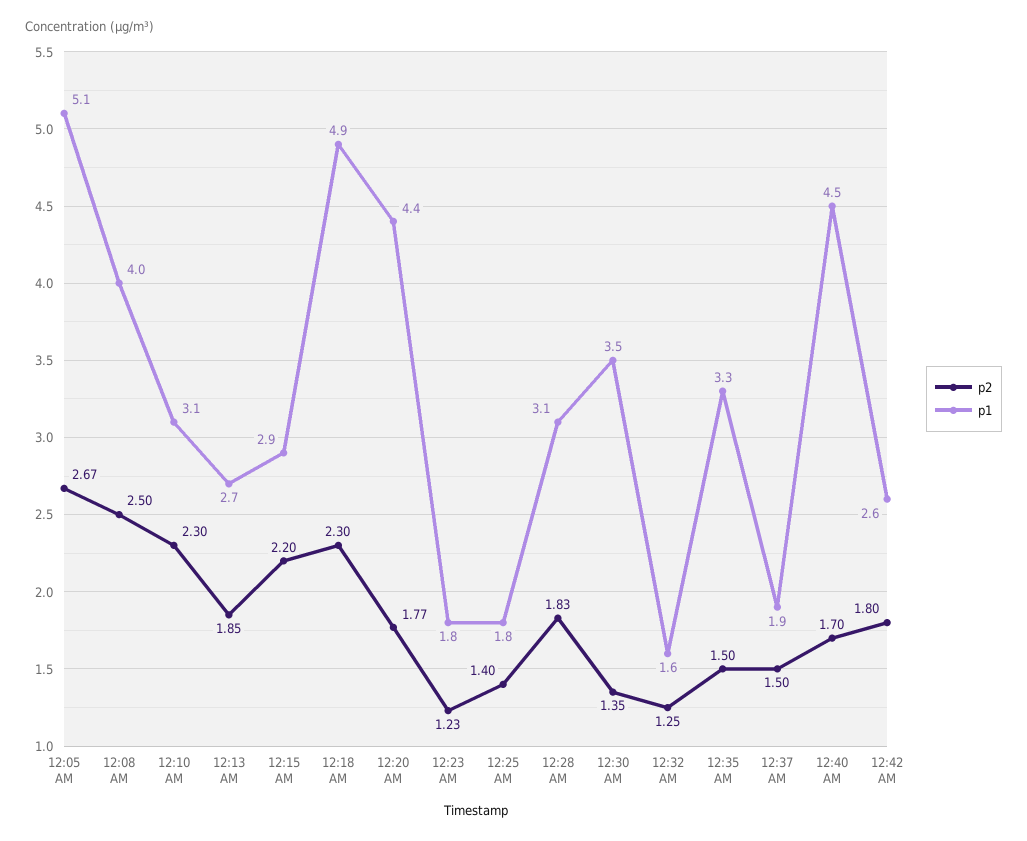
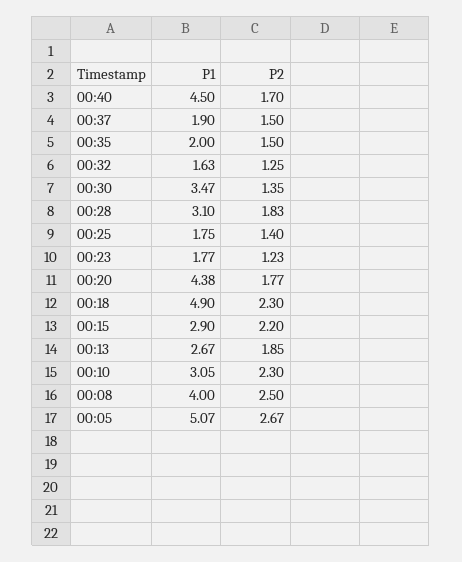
  {
    "p2": {
      "12:05 AM": 2.67,
      "12:08 AM": 2.5,
      "12:10 AM": 2.3,
      "12:13 AM": 1.85,
      "12:15 AM": 2.2,
      "12:18 AM": 2.3,
      "12:20 AM": 1.77,
      "12:23 AM": 1.23,
      "12:25 AM": 1.4,
      "12:28 AM": 1.83,
      "12:30 AM": 1.35,
      "12:32 AM": 1.25,
      "12:35 AM": 1.5,
      "12:37 AM": 1.5,
-     "12:40 AM": 1.7,
+     "12:40 AM": 1.7
-     "12:42 AM": 1.8
    },
    "p1": {
      "12:05 AM": 5.07,
      "12:08 AM": 4,
      "12:10 AM": 3.05,
      "12:13 AM": 2.67,
      "12:15 AM": 2.9,
      "12:18 AM": 4.9,
      "12:20 AM": 4.38,
      "12:23 AM": 1.77,
      "12:25 AM": 1.75,
      "12:28 AM": 3.1,
      "12:30 AM": 3.47,
      "12:32 AM": 1.63,
-     "12:35 AM": 3.3,
+     "12:35 AM": 2,
      "12:37 AM": 1.9,
-     "12:40 AM": 4.5,
+     "12:40 AM": 4.5
-     "12:42 AM": 2.6
    }
  }

